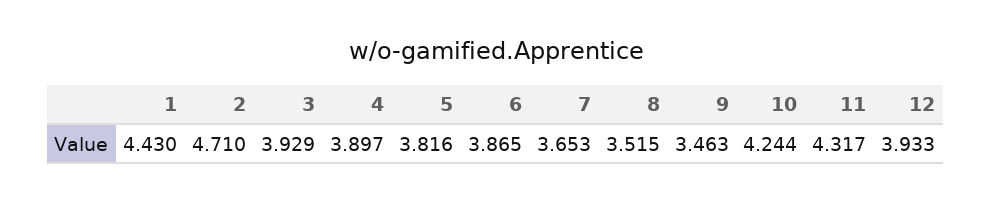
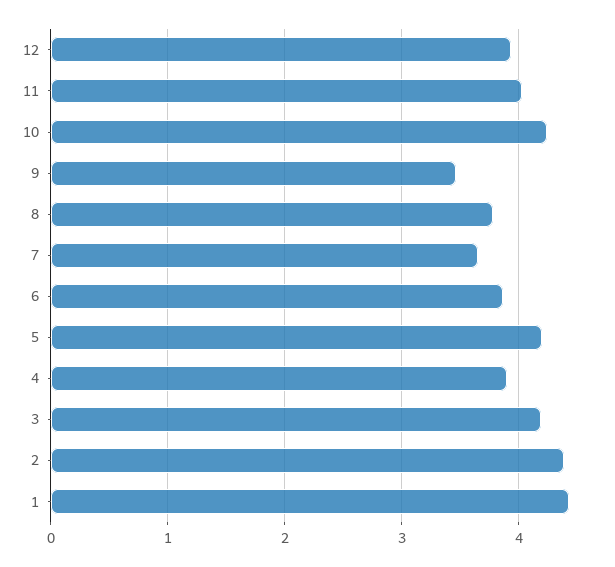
  {
    "1": 4.43,
-   "2": 4.71,
+   "2": 4.4,
-   "3": 3.929,
+   "3": 4.2,
    "4": 3.897,
-   "5": 3.816,
+   "5": 4.2,
    "6": 3.865,
    "7": 3.653,
-   "8": 3.515,
+   "8": 3.8,
    "9": 3.463,
    "10": 4.244,
-   "11": 4.317,
+   "11": 4,
    "12": 3.933
  }

